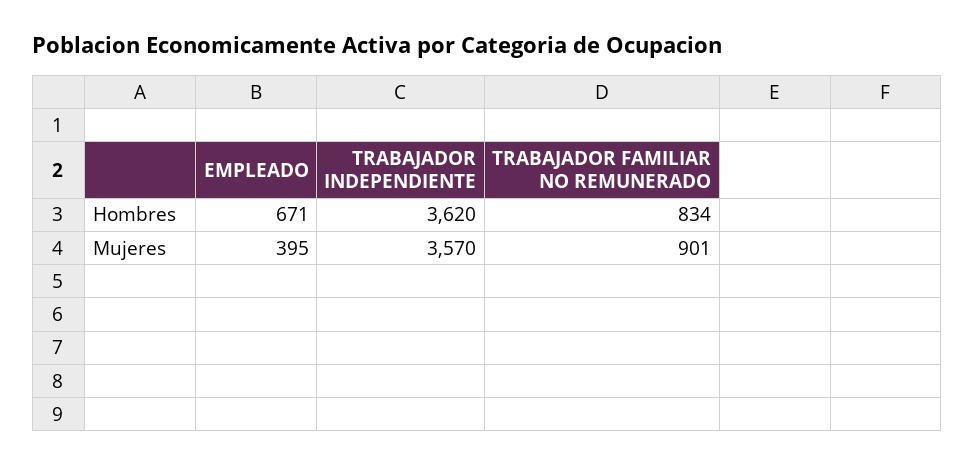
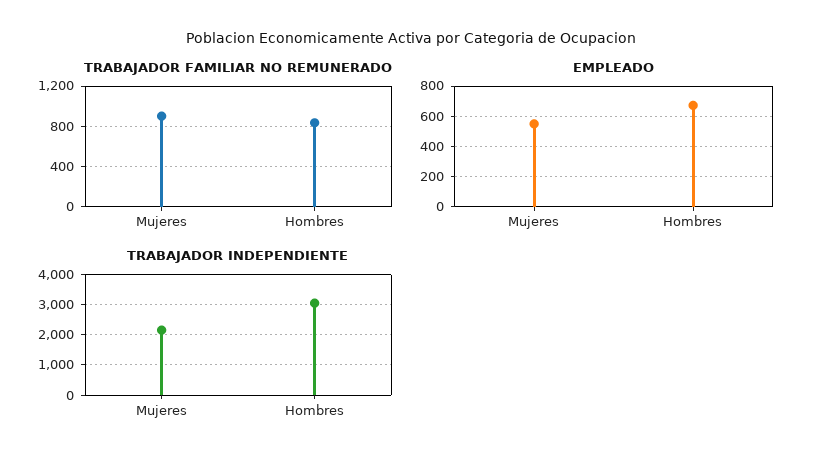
  {
    "EMPLEADO": {
      "Hombres": 671,
-     "Mujeres": 395
+     "Mujeres": 550
    },
    "TRABAJADOR INDEPENDIENTE": {
-     "Hombres": 3620,
+     "Hombres": 3000,
-     "Mujeres": 3570
+     "Mujeres": 2200
    },
    "TRABAJADOR FAMILIAR NO REMUNERADO": {
      "Hombres": 834,
      "Mujeres": 901
    }
  }

